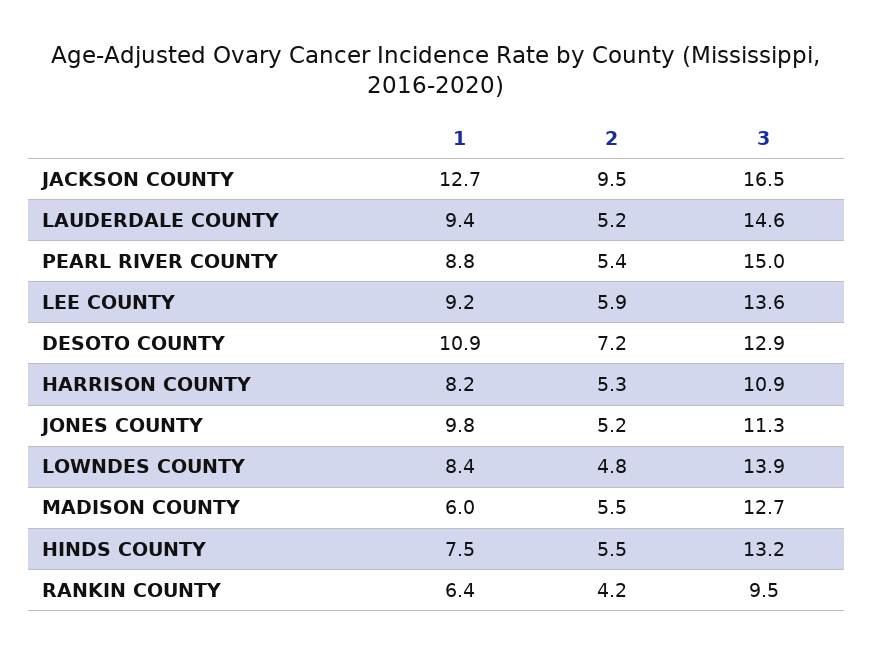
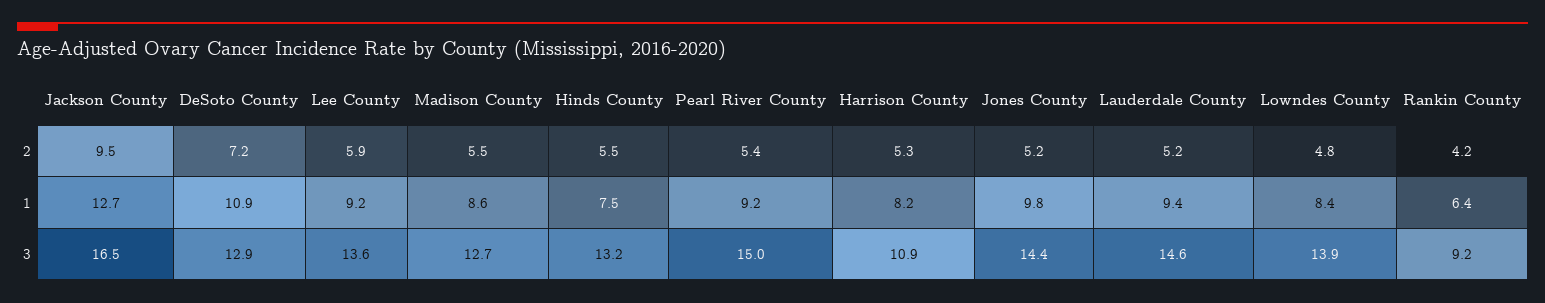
  {
    "1": {
      "JACKSON COUNTY": 12.7,
      "LAUDERDALE COUNTY": 9.4,
-     "PEARL RIVER COUNTY": 8.8,
+     "PEARL RIVER COUNTY": 9.2,
      "LEE COUNTY": 9.2,
      "DESOTO COUNTY": 10.9,
      "HARRISON COUNTY": 8.2,
      "JONES COUNTY": 9.8,
      "LOWNDES COUNTY": 8.4,
-     "MADISON COUNTY": 6,
+     "MADISON COUNTY": 8.6,
      "HINDS COUNTY": 7.5,
      "RANKIN COUNTY": 6.4
    },
    "2": {
      "JACKSON COUNTY": 9.5,
      "LAUDERDALE COUNTY": 5.2,
      "PEARL RIVER COUNTY": 5.4,
      "LEE COUNTY": 5.9,
      "DESOTO COUNTY": 7.2,
      "HARRISON COUNTY": 5.3,
      "JONES COUNTY": 5.2,
      "LOWNDES COUNTY": 4.8,
      "MADISON COUNTY": 5.5,
      "HINDS COUNTY": 5.5,
      "RANKIN COUNTY": 4.2
    },
    "3": {
      "JACKSON COUNTY": 16.5,
      "LAUDERDALE COUNTY": 14.6,
      "PEARL RIVER COUNTY": 15,
      "LEE COUNTY": 13.6,
      "DESOTO COUNTY": 12.9,
      "HARRISON COUNTY": 10.9,
-     "JONES COUNTY": 11.3,
+     "JONES COUNTY": 14.4,
      "LOWNDES COUNTY": 13.9,
      "MADISON COUNTY": 12.7,
      "HINDS COUNTY": 13.2,
-     "RANKIN COUNTY": 9.5
+     "RANKIN COUNTY": 9.2
    }
  }

